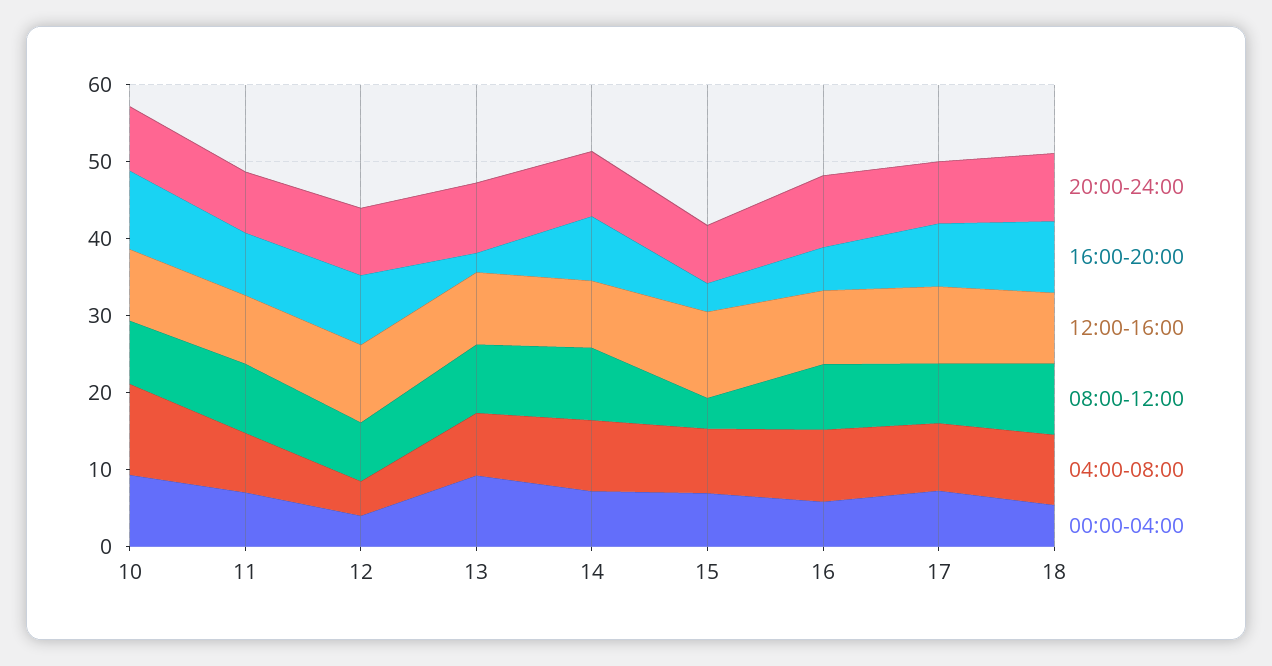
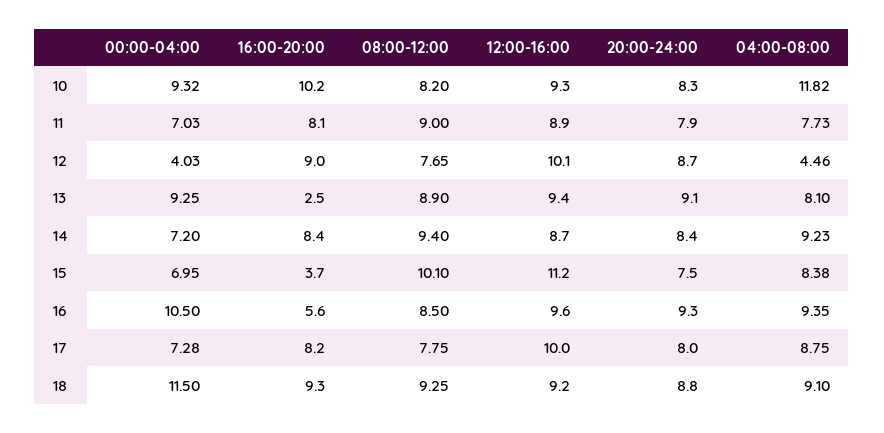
  {
    "20:00-24:00": {
      "10": 8.3,
      "11": 7.9,
      "12": 8.7,
      "13": 9.1,
      "14": 8.4,
      "15": 7.5,
      "16": 9.3,
      "17": 8,
      "18": 8.8
    },
    "16:00-20:00": {
      "10": 10.2,
      "11": 8.1,
      "12": 9,
      "13": 2.5,
      "14": 8.4,
      "15": 3.7,
      "16": 5.6,
      "17": 8.2,
      "18": 9.3
    },
    "12:00-16:00": {
      "10": 9.3,
      "11": 8.9,
      "12": 10.1,
      "13": 9.4,
      "14": 8.7,
      "15": 11.2,
      "16": 9.6,
      "17": 10,
      "18": 9.2
    },
    "08:00-12:00": {
      "10": 8.2,
      "11": 9,
      "12": 7.65,
      "13": 8.9,
      "14": 9.4,
-     "15": 4,
+     "15": 10.1,
      "16": 8.5,
      "17": 7.75,
      "18": 9.25
    },
    "04:00-08:00": {
      "10": 11.82,
      "11": 7.73,
      "12": 4.46,
      "13": 8.1,
      "14": 9.23,
      "15": 8.38,
      "16": 9.35,
      "17": 8.75,
      "18": 9.1
    },
    "00:00-04:00": {
      "10": 9.32,
      "11": 7.03,
      "12": 4.03,
      "13": 9.25,
      "14": 7.2,
      "15": 6.95,
-     "16": 6,
+     "16": 10.5,
      "17": 7.28,
-     "18": 6
+     "18": 11.5
    }
  }

